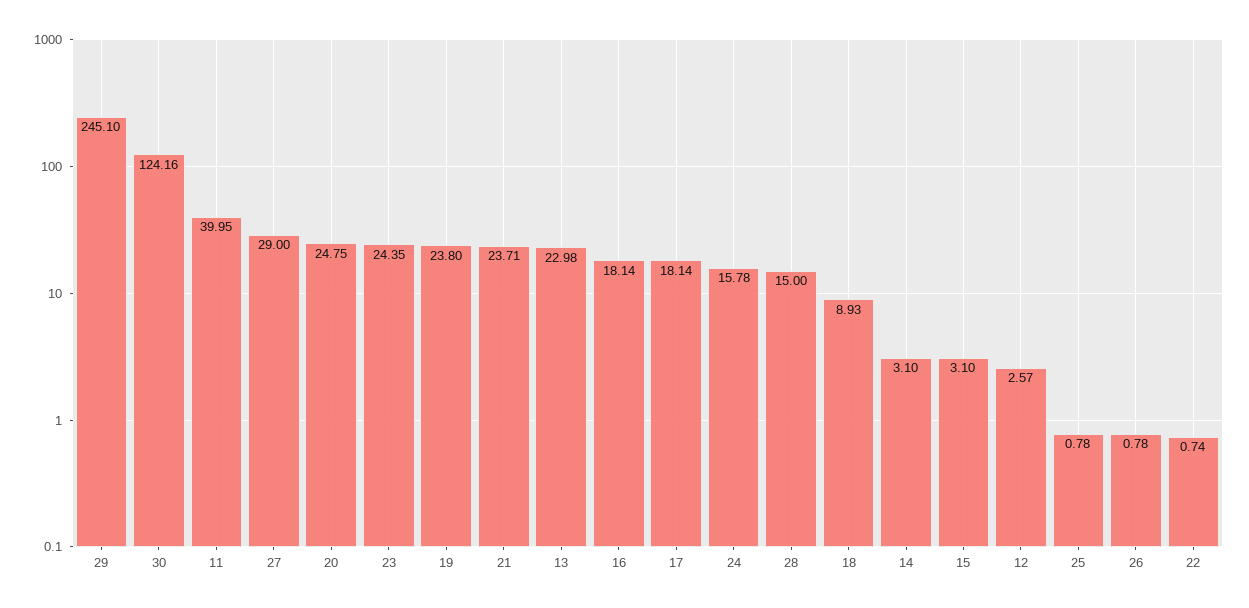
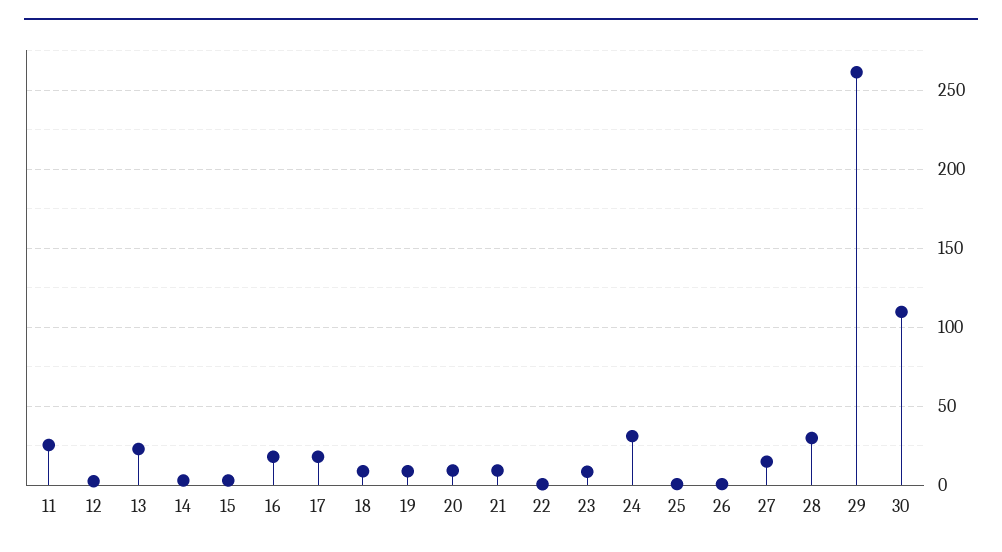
  {
-   "29": 245.1,
+   "29": 260,
-   "30": 124.16,
+   "30": 110,
-   "11": 39.95,
+   "11": 25,
-   "27": 29,
+   "27": 15,
-   "20": 24.75,
+   "20": 10,
-   "23": 24.35,
+   "23": 10,
-   "19": 23.8,
+   "19": 10,
-   "21": 23.71,
+   "21": 10,
    "13": 22.98,
    "16": 18.14,
    "17": 18.14,
-   "24": 15.78,
+   "24": 30,
-   "28": 15,
+   "28": 30,
    "18": 8.93,
    "14": 3.1,
    "15": 3.1,
    "12": 2.57,
    "25": 0.78,
    "26": 0.78,
    "22": 0.74
  }

